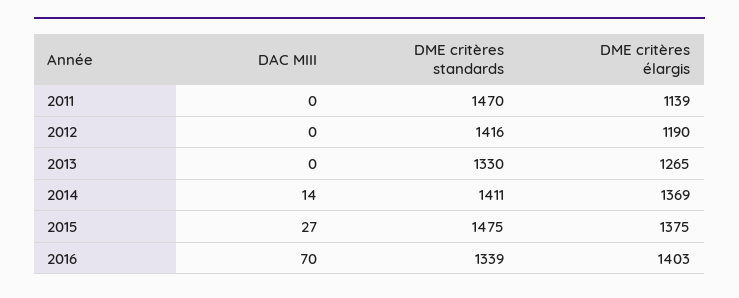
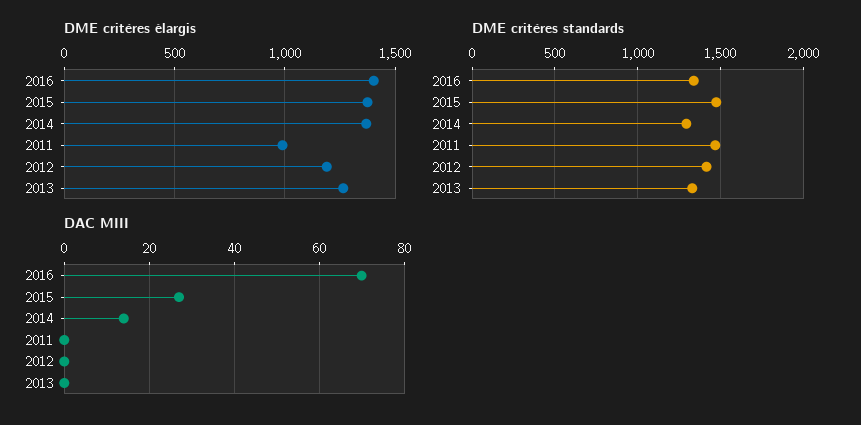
  {
    "DAC MIII": {
      "2011": 0,
      "2012": 0,
      "2013": 0,
      "2014": 14,
      "2015": 27,
      "2016": 70
    },
    "DME critères standards": {
      "2011": 1470,
      "2012": 1416,
      "2013": 1330,
-     "2014": 1411,
+     "2014": 1300,
      "2015": 1475,
      "2016": 1339
    },
    "DME critères élargis": {
-     "2011": 1139,
+     "2011": 1000,
      "2012": 1190,
      "2013": 1265,
      "2014": 1369,
      "2015": 1375,
      "2016": 1403
    }
  }

